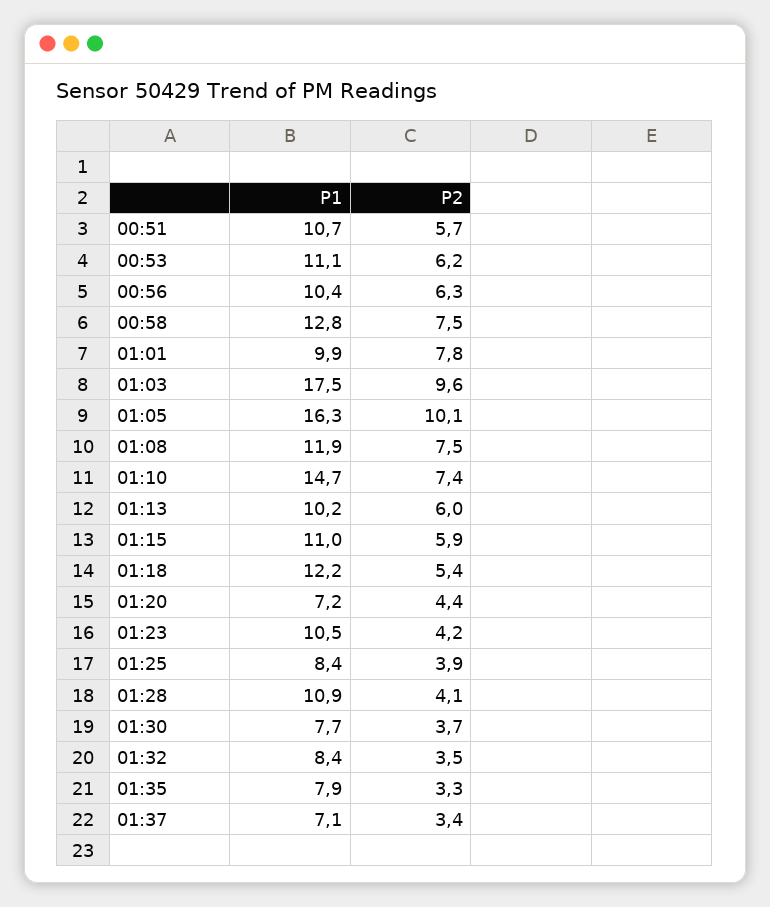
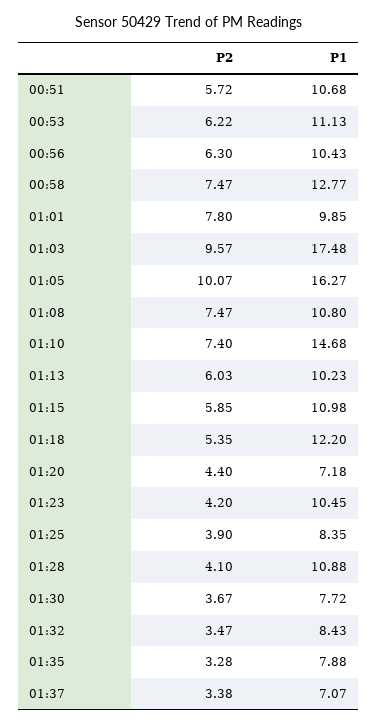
  {
    "P1": {
      "00:51": 10.68,
      "00:53": 11.13,
      "00:56": 10.43,
      "00:58": 12.77,
      "01:01": 9.85,
      "01:03": 17.48,
      "01:05": 16.27,
-     "01:08": 11.9,
+     "01:08": 10.8,
      "01:10": 14.68,
      "01:13": 10.23,
      "01:15": 10.98,
      "01:18": 12.2,
      "01:20": 7.18,
      "01:23": 10.45,
      "01:25": 8.35,
      "01:28": 10.88,
      "01:30": 7.72,
      "01:32": 8.43,
      "01:35": 7.88,
      "01:37": 7.07
    },
    "P2": {
      "00:51": 5.72,
      "00:53": 6.22,
      "00:56": 6.3,
      "00:58": 7.47,
      "01:01": 7.8,
      "01:03": 9.57,
      "01:05": 10.07,
      "01:08": 7.47,
      "01:10": 7.4,
      "01:13": 6.03,
      "01:15": 5.85,
      "01:18": 5.35,
      "01:20": 4.4,
      "01:23": 4.2,
      "01:25": 3.9,
      "01:28": 4.1,
      "01:30": 3.67,
      "01:32": 3.47,
      "01:35": 3.28,
      "01:37": 3.38
    }
  }

